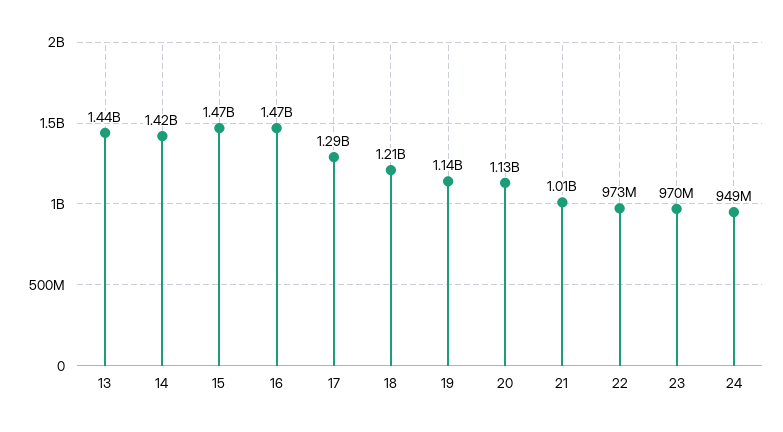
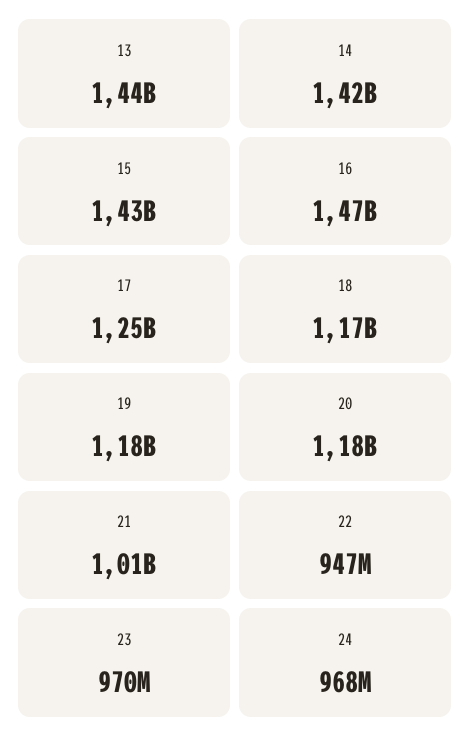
  {
    "13": 1440000000,
    "14": 1420000000,
-   "15": 1470000000,
+   "15": 1430000000,
    "16": 1470000000,
-   "17": 1290000000,
+   "17": 1250000000,
-   "18": 1210000000,
+   "18": 1170000000,
-   "19": 1140000000,
+   "19": 1180000000,
-   "20": 1130000000,
+   "20": 1180000000,
    "21": 1010000000,
-   "22": 973000000,
+   "22": 947000000,
    "23": 970000000,
-   "24": 949000000
+   "24": 968000000
  }

